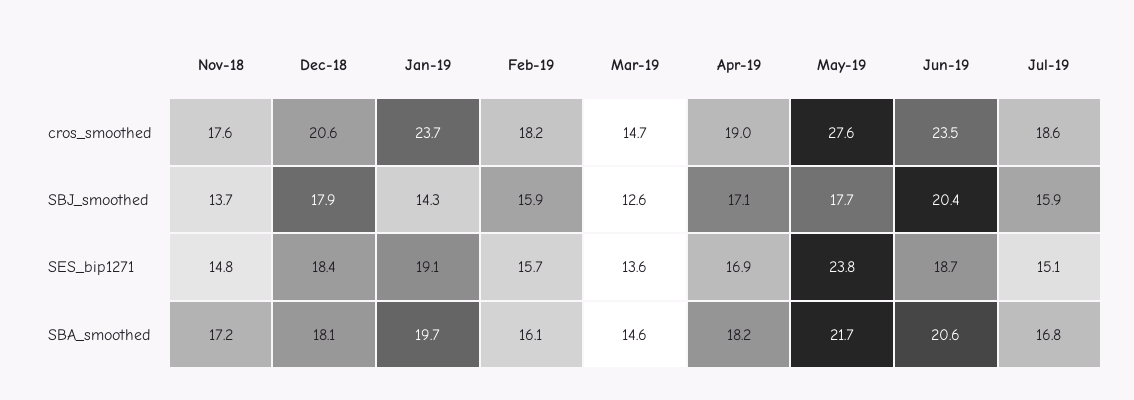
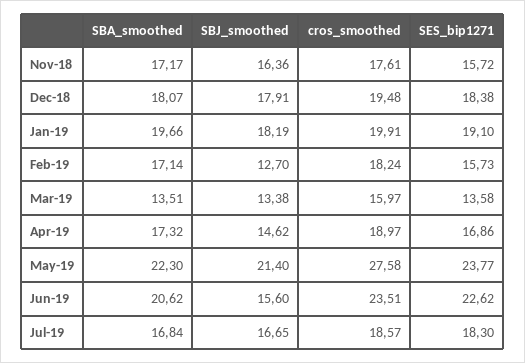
  {
    "Nov-18": {
      "cros_smoothed": 17.61,
-     "SBJ_smoothed": 13.7,
+     "SBJ_smoothed": 16.36,
-     "SES_bip1271": 14.8,
+     "SES_bip1271": 15.72,
      "SBA_smoothed": 17.17
    },
    "Dec-18": {
-     "cros_smoothed": 20.6,
+     "cros_smoothed": 19.48,
      "SBJ_smoothed": 17.91,
      "SES_bip1271": 18.38,
      "SBA_smoothed": 18.07
    },
    "Jan-19": {
-     "cros_smoothed": 23.7,
+     "cros_smoothed": 19.91,
-     "SBJ_smoothed": 14.3,
+     "SBJ_smoothed": 18.19,
      "SES_bip1271": 19.1,
      "SBA_smoothed": 19.66
    },
    "Feb-19": {
      "cros_smoothed": 18.24,
-     "SBJ_smoothed": 15.9,
+     "SBJ_smoothed": 12.7,
      "SES_bip1271": 15.73,
-     "SBA_smoothed": 16.1
+     "SBA_smoothed": 17.14
    },
    "Mar-19": {
-     "cros_smoothed": 14.7,
+     "cros_smoothed": 15.97,
-     "SBJ_smoothed": 12.6,
+     "SBJ_smoothed": 13.38,
      "SES_bip1271": 13.58,
-     "SBA_smoothed": 14.6
+     "SBA_smoothed": 13.51
    },
    "Apr-19": {
      "cros_smoothed": 18.97,
-     "SBJ_smoothed": 17.1,
+     "SBJ_smoothed": 14.62,
      "SES_bip1271": 16.86,
-     "SBA_smoothed": 18.2
+     "SBA_smoothed": 17.32
    },
    "May-19": {
      "cros_smoothed": 27.58,
-     "SBJ_smoothed": 17.7,
+     "SBJ_smoothed": 21.4,
      "SES_bip1271": 23.77,
-     "SBA_smoothed": 21.7
+     "SBA_smoothed": 22.3
    },
    "Jun-19": {
      "cros_smoothed": 23.51,
-     "SBJ_smoothed": 20.4,
+     "SBJ_smoothed": 15.6,
-     "SES_bip1271": 18.7,
+     "SES_bip1271": 22.62,
      "SBA_smoothed": 20.62
    },
    "Jul-19": {
      "cros_smoothed": 18.57,
-     "SBJ_smoothed": 15.9,
+     "SBJ_smoothed": 16.65,
-     "SES_bip1271": 15.1,
+     "SES_bip1271": 18.3,
      "SBA_smoothed": 16.84
    }
  }

